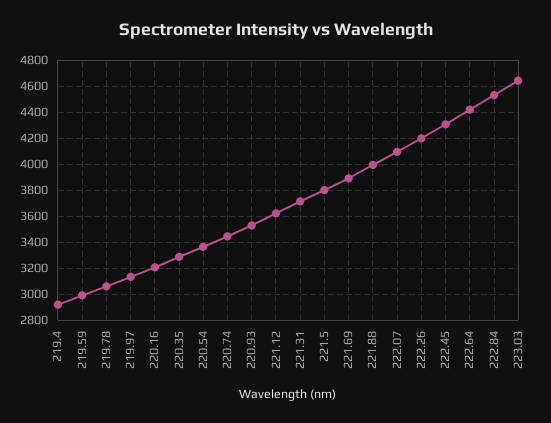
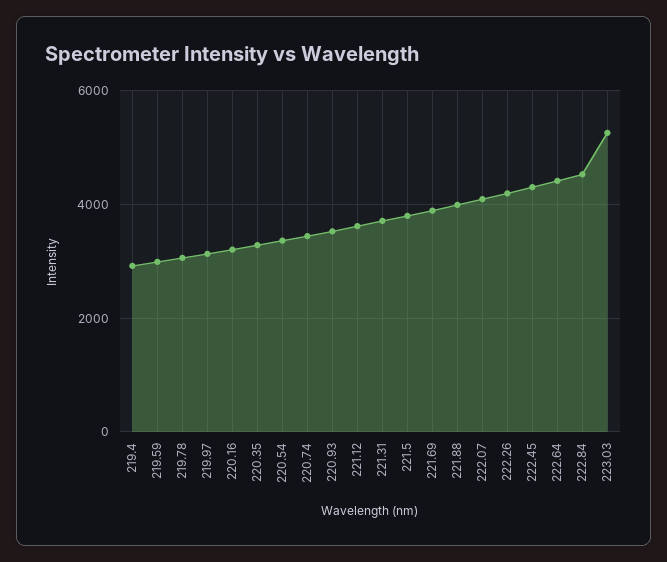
  {
    "219.4": 2900,
    "219.59": 3000,
    "219.78": 3050,
    "219.97": 3150,
    "220.16": 3200,
    "220.35": 3300,
    "220.54": 3350,
    "220.74": 3450,
    "220.93": 3550,
    "221.12": 3600,
    "221.31": 3700,
    "221.5": 3800,
    "221.69": 3900,
    "221.88": 4000,
    "222.07": 4100,
    "222.26": 4200,
    "222.45": 4300,
    "222.64": 4400,
    "222.84": 4550,
-   "223.03": 4650
+   "223.03": 5200
  }

